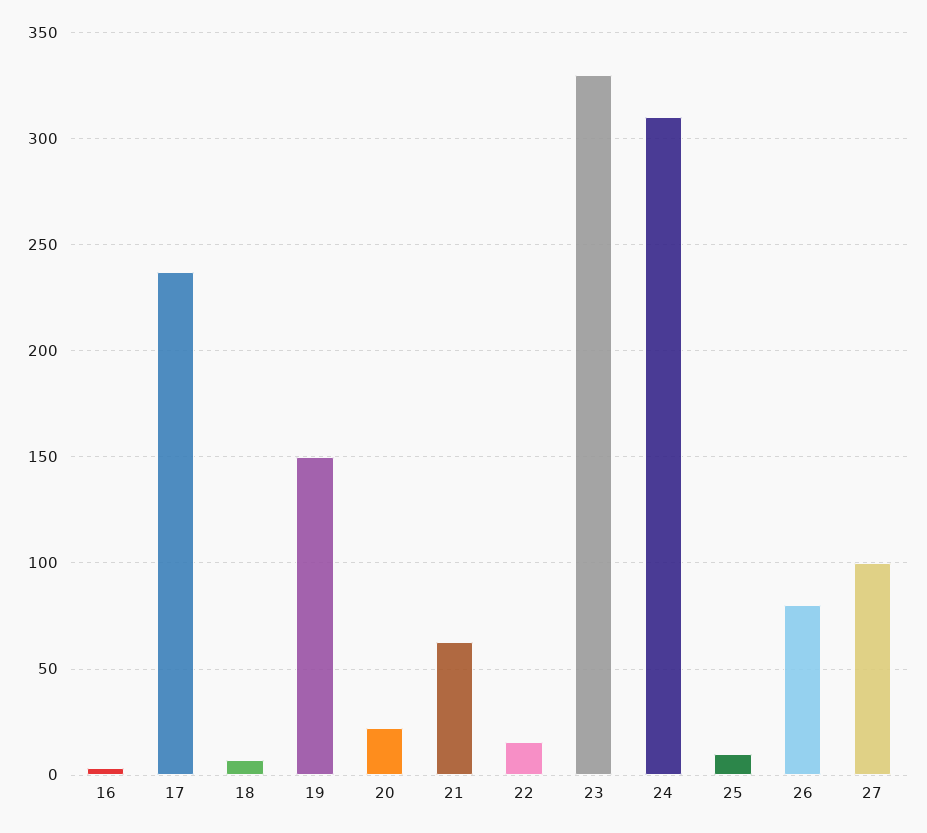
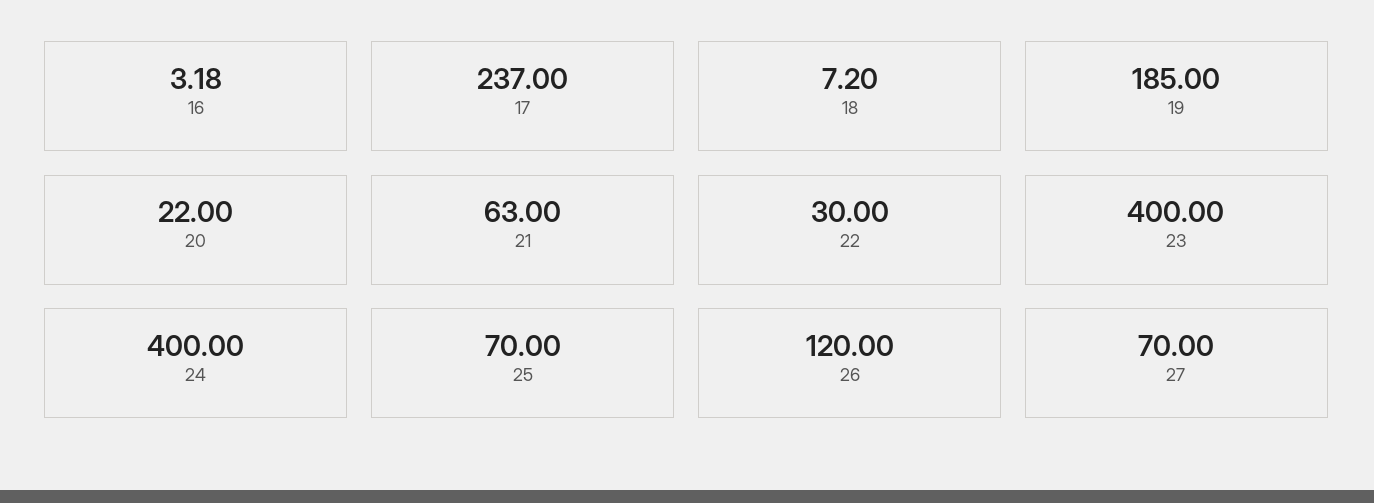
  {
    "16": 3.18,
    "17": 237,
    "18": 7.2,
-   "19": 150,
+   "19": 185,
    "20": 22,
    "21": 63,
-   "22": 15,
+   "22": 30,
-   "23": 330,
+   "23": 400,
-   "24": 310,
+   "24": 400,
-   "25": 10,
+   "25": 70,
-   "26": 80,
+   "26": 120,
-   "27": 100
+   "27": 70
  }

